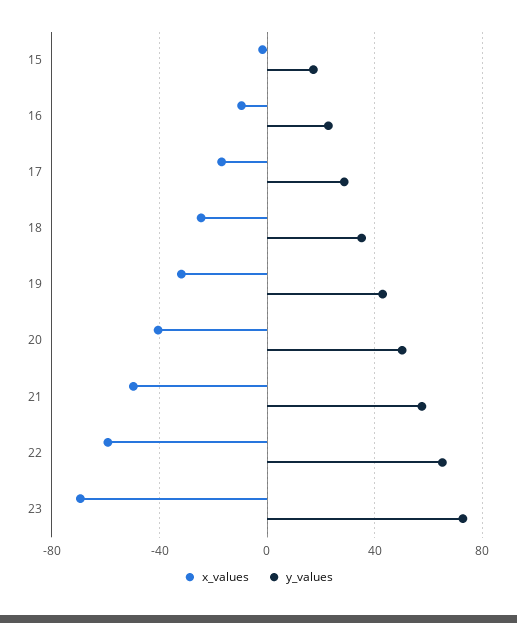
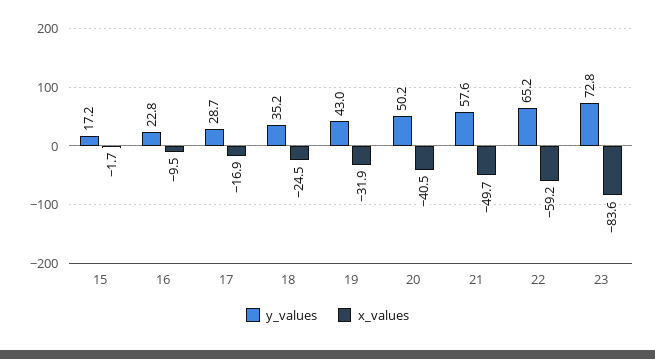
  {
    "x_values": {
      "15": -1.7,
      "16": -9.5,
      "17": -16.9,
      "18": -24.5,
      "19": -31.9,
      "20": -40.5,
      "21": -49.7,
      "22": -59.2,
-     "23": -70
+     "23": -83.6
    },
    "y_values": {
      "15": 17.2,
      "16": 22.8,
      "17": 28.7,
      "18": 35.2,
      "19": 43,
      "20": 50.2,
      "21": 57.6,
      "22": 65.2,
      "23": 72.8
    }
  }

